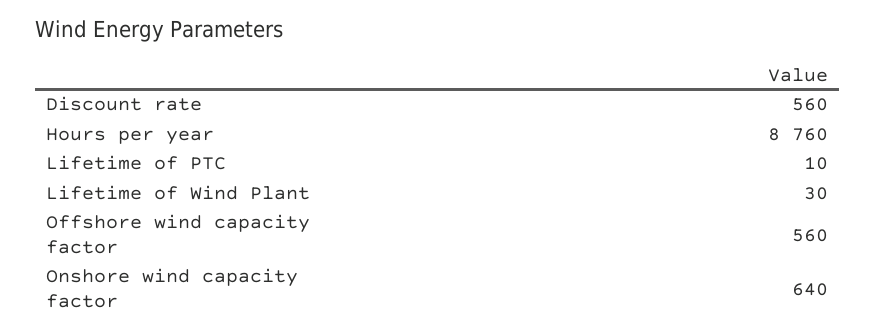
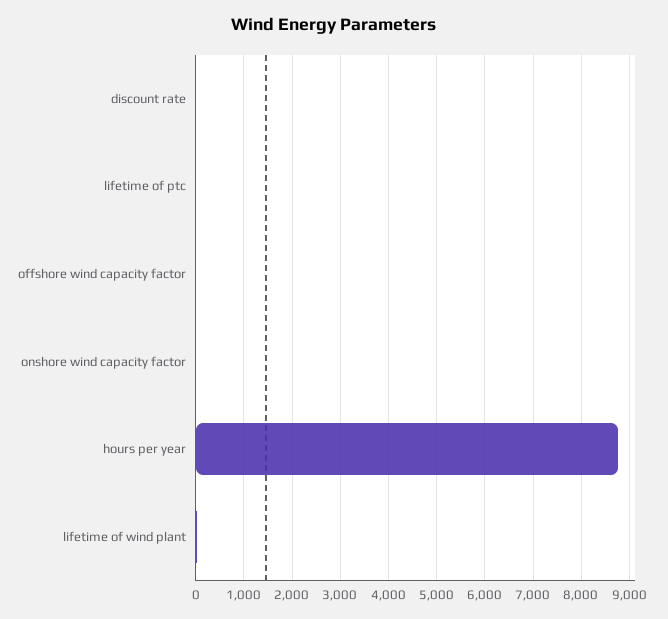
  {
-   "Discount rate": 560,
+   "Discount rate": 0,
    "Hours per year": 8760,
    "Lifetime of PTC": 10,
    "Lifetime of Wind Plant": 30,
-   "Offshore wind capacity factor": 560,
+   "Offshore wind capacity factor": 0,
-   "Onshore wind capacity factor": 640
+   "Onshore wind capacity factor": 0
  }

